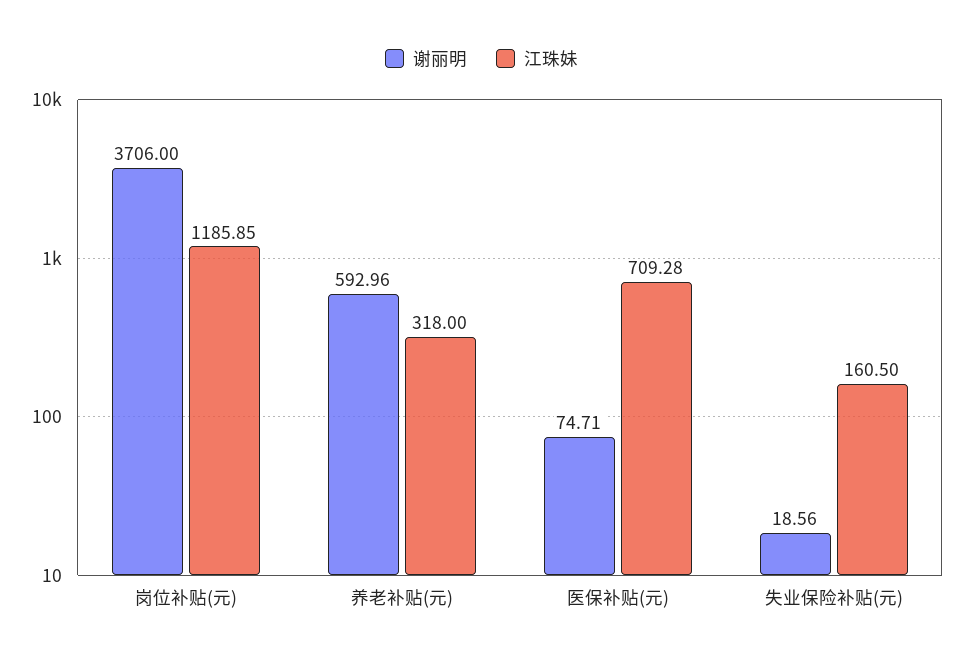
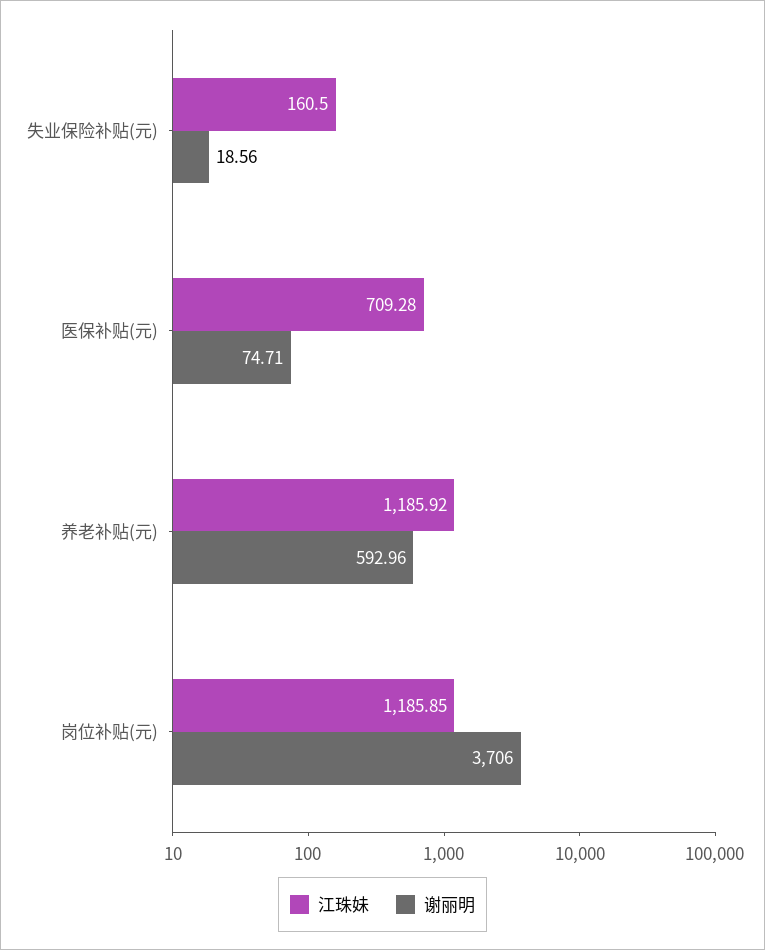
  {
    "谢丽明": {
      "岗位补贴(元)": 3706,
      "养老补贴(元)": 592.96,
      "医保补贴(元)": 74.71,
      "失业保险补贴(元)": 18.56
    },
    "江珠妹": {
      "岗位补贴(元)": 1185.85,
-     "养老补贴(元)": 318,
+     "养老补贴(元)": 1185.92,
      "医保补贴(元)": 709.28,
      "失业保险补贴(元)": 160.5
    }
  }

